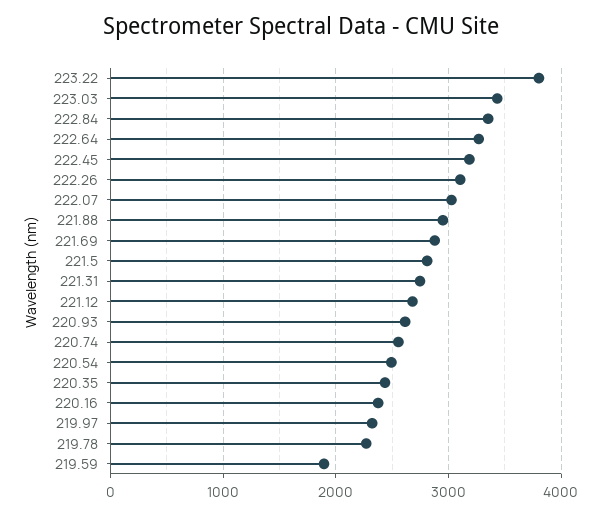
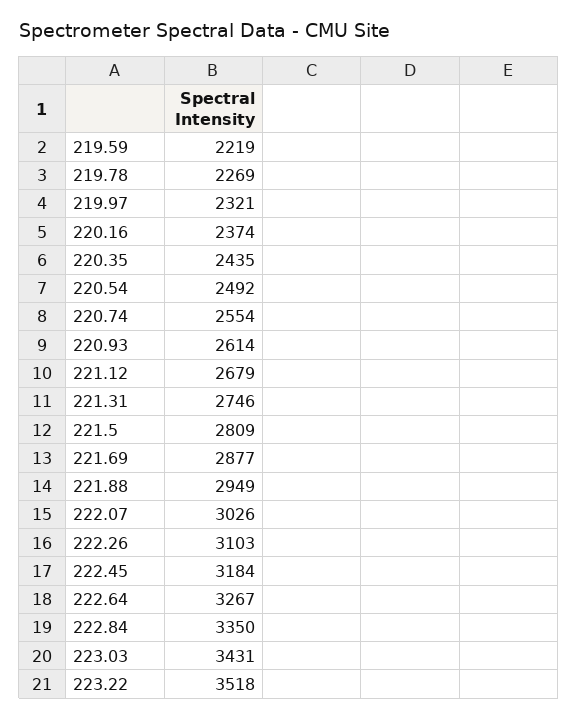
  {
-   "223.22": 3800,
+   "223.22": 3518,
    "223.03": 3431,
    "222.84": 3350,
    "222.64": 3267,
    "222.45": 3184,
    "222.26": 3103,
    "222.07": 3026,
    "221.88": 2949,
    "221.69": 2877,
    "221.5": 2809,
    "221.31": 2746,
    "221.12": 2679,
    "220.93": 2614,
    "220.74": 2554,
    "220.54": 2492,
    "220.35": 2435,
    "220.16": 2374,
    "219.97": 2321,
    "219.78": 2269,
-   "219.59": 1900
+   "219.59": 2219
  }

